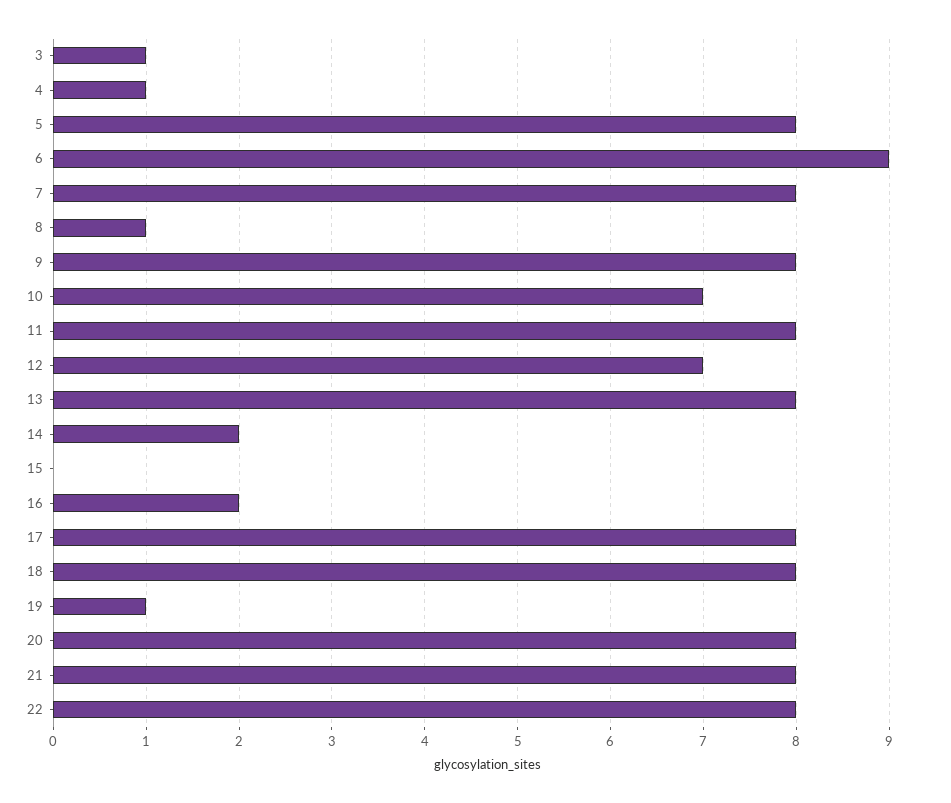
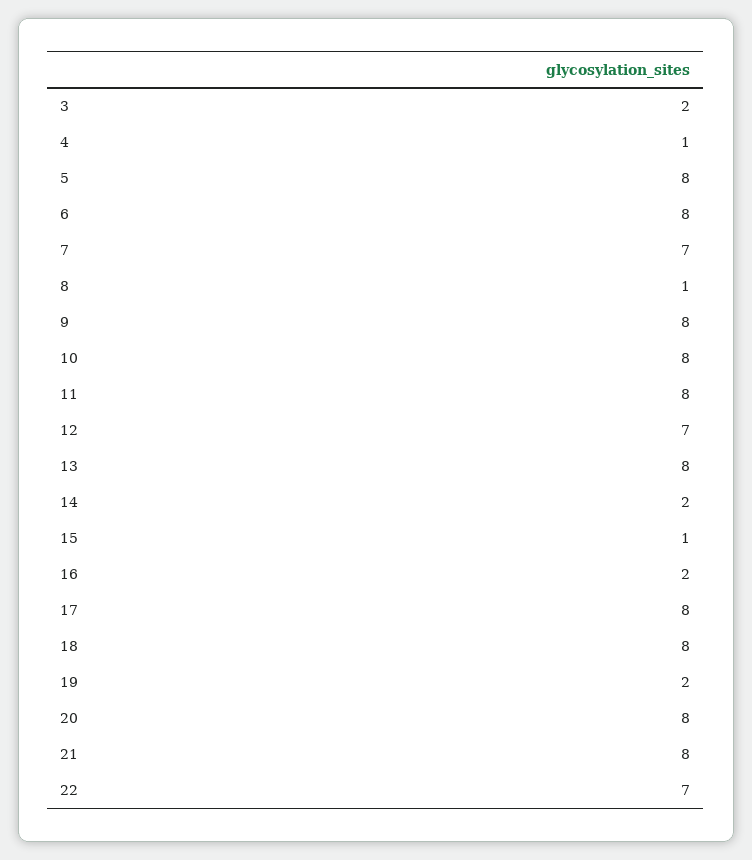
  {
-   "3": 1,
+   "3": 2,
    "4": 1,
    "5": 8,
-   "6": 9,
+   "6": 8,
-   "7": 8,
+   "7": 7,
    "8": 1,
    "9": 8,
-   "10": 7,
+   "10": 8,
    "11": 8,
    "12": 7,
    "13": 8,
    "14": 2,
-   "15": 0,
+   "15": 1,
    "16": 2,
    "17": 8,
    "18": 8,
-   "19": 1,
+   "19": 2,
    "20": 8,
    "21": 8,
-   "22": 8
+   "22": 7
  }

